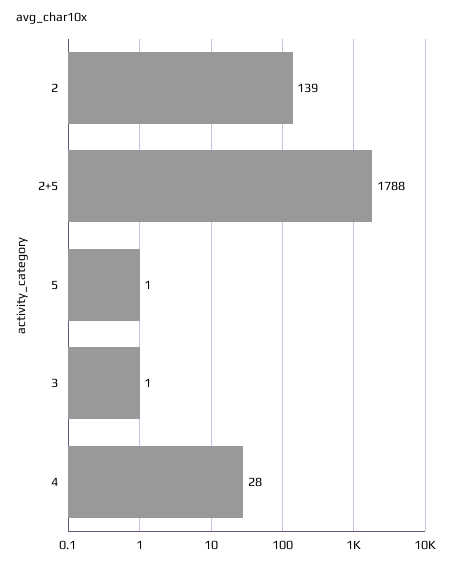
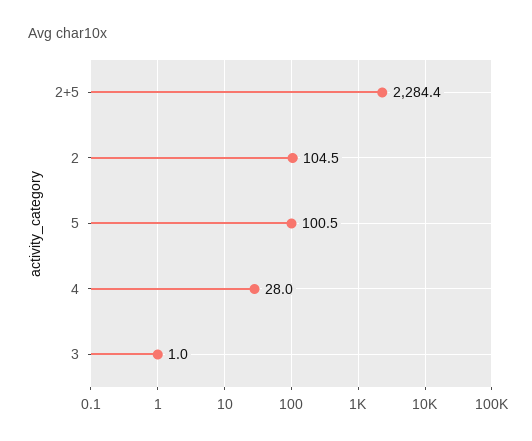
  {
-   "2": 139,
+   "2": 104.5,
-   "2+5": 1788,
+   "2+5": 2284.4,
-   "5": 1,
+   "5": 100.5,
    "3": 1,
    "4": 28
  }

